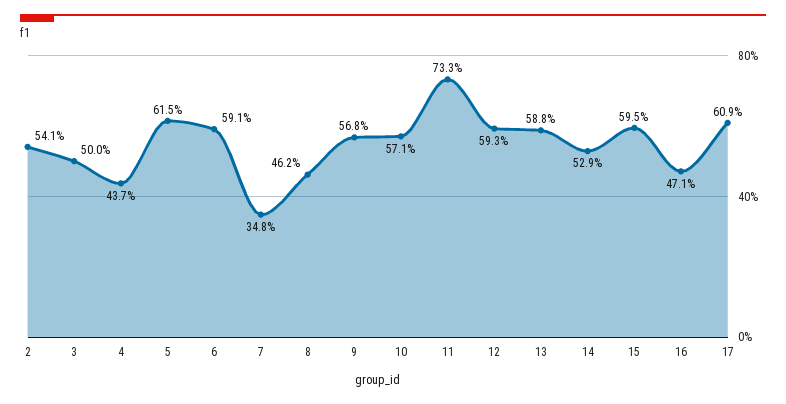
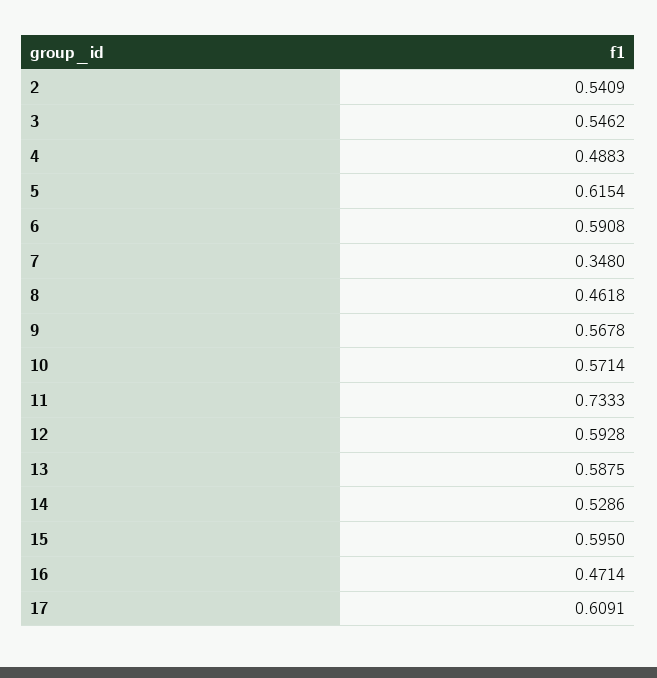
  {
    "2": 0.5409,
-   "3": 0.5,
+   "3": 0.5462,
-   "4": 0.437,
+   "4": 0.4883,
    "5": 0.6154,
    "6": 0.5908,
    "7": 0.348,
    "8": 0.4618,
    "9": 0.5678,
    "10": 0.5714,
    "11": 0.7333,
    "12": 0.5928,
    "13": 0.5875,
    "14": 0.5286,
    "15": 0.595,
    "16": 0.4714,
    "17": 0.6091
  }

